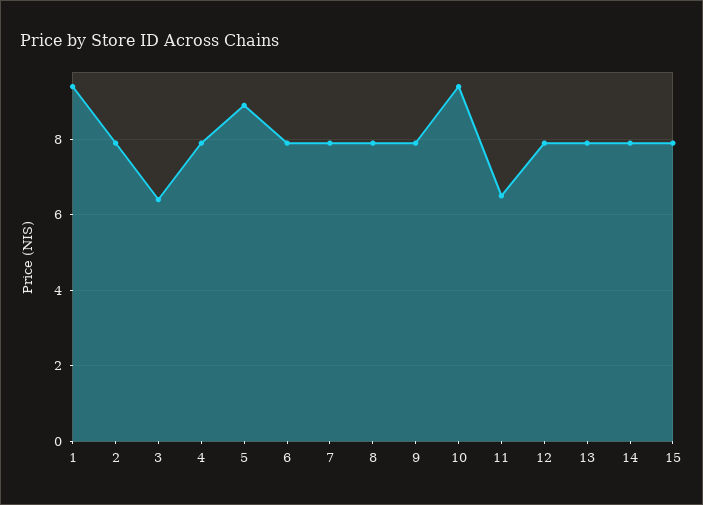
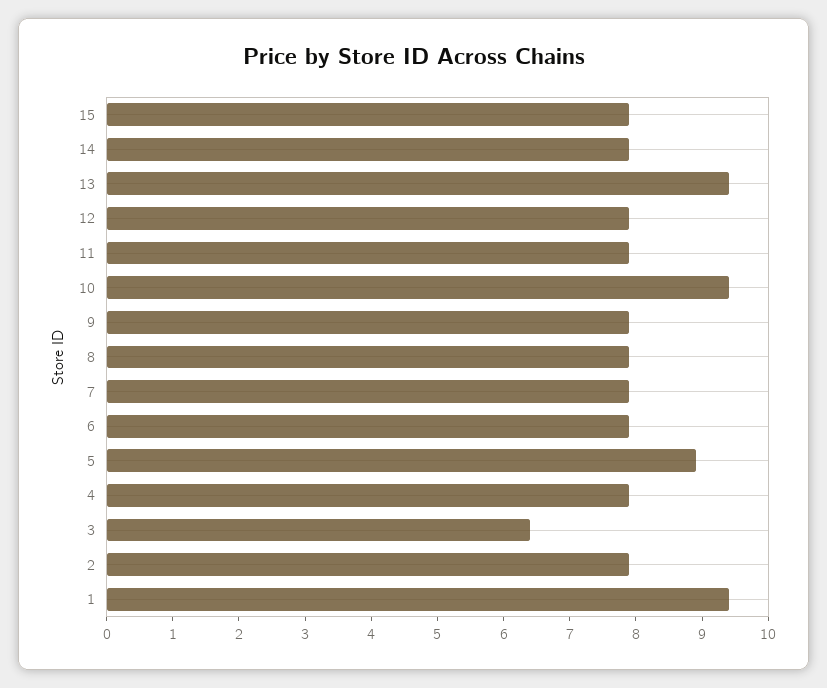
  {
    "1": 9.5,
    "2": 8,
    "3": 6.5,
    "4": 8,
    "5": 9,
    "6": 8,
    "7": 8,
    "8": 8,
    "9": 8,
    "10": 9.5,
-   "11": 6.5,
+   "11": 8,
    "12": 8,
-   "13": 8,
+   "13": 9.5,
    "14": 8,
    "15": 8
  }

